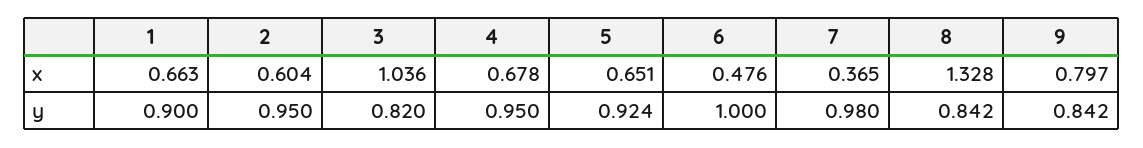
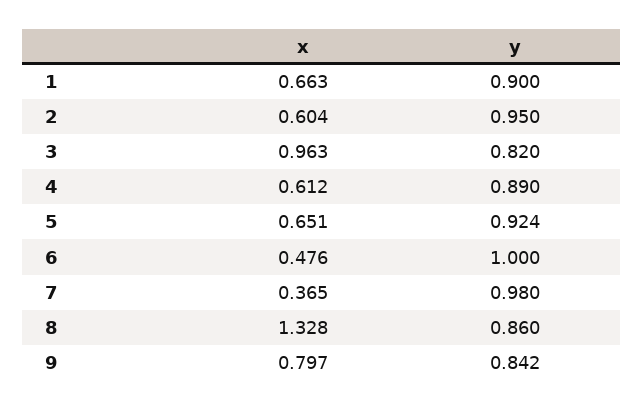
  {
    "1": {
      "x": 0.663,
      "y": 0.9
    },
    "2": {
      "x": 0.604,
      "y": 0.95
    },
    "3": {
-     "x": 1.036,
+     "x": 0.963,
      "y": 0.82
    },
    "4": {
-     "x": 0.678,
+     "x": 0.612,
-     "y": 0.95
+     "y": 0.89
    },
    "5": {
      "x": 0.651,
      "y": 0.924
    },
    "6": {
      "x": 0.476,
      "y": 1
    },
    "7": {
      "x": 0.365,
      "y": 0.98
    },
    "8": {
      "x": 1.328,
-     "y": 0.842
+     "y": 0.86
    },
    "9": {
      "x": 0.797,
      "y": 0.842
    }
  }

